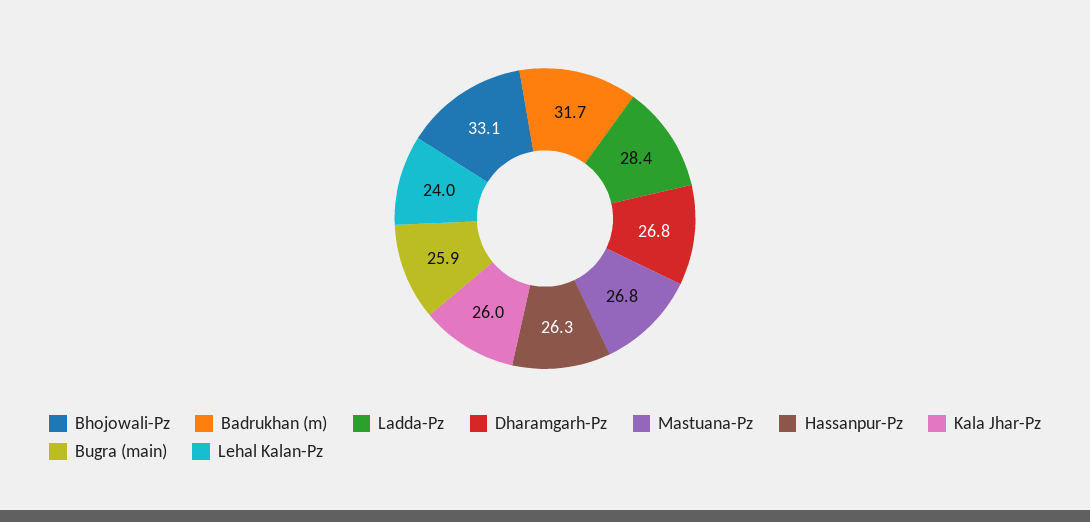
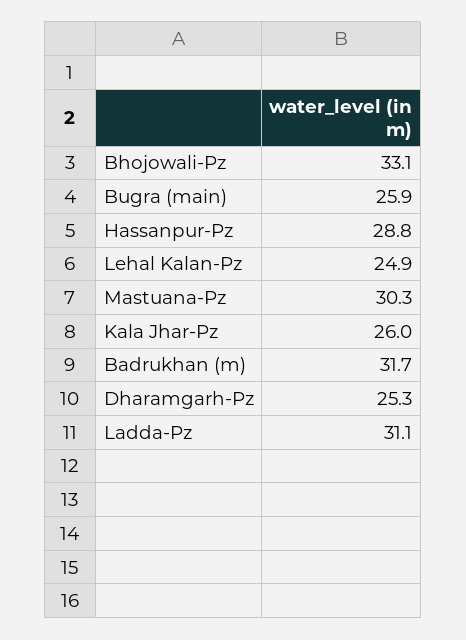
  {
    "Bhojowali-Pz": 33.1,
    "Badrukhan (m)": 31.7,
-   "Ladda-Pz": 28.4,
+   "Ladda-Pz": 31.1,
-   "Dharamgarh-Pz": 26.8,
+   "Dharamgarh-Pz": 25.3,
-   "Mastuana-Pz": 26.8,
+   "Mastuana-Pz": 30.3,
-   "Hassanpur-Pz": 26.3,
+   "Hassanpur-Pz": 28.8,
    "Kala Jhar-Pz": 26,
    "Bugra (main)": 25.9,
-   "Lehal Kalan-Pz": 24
+   "Lehal Kalan-Pz": 24.9
  }

